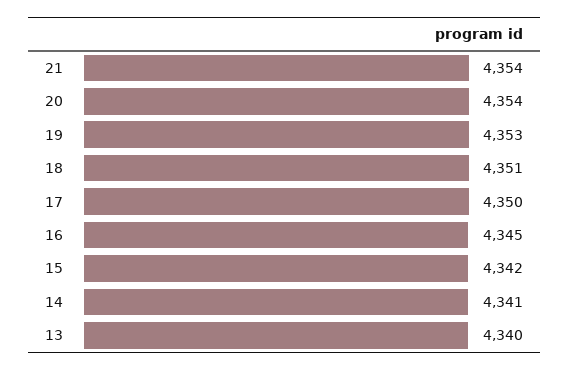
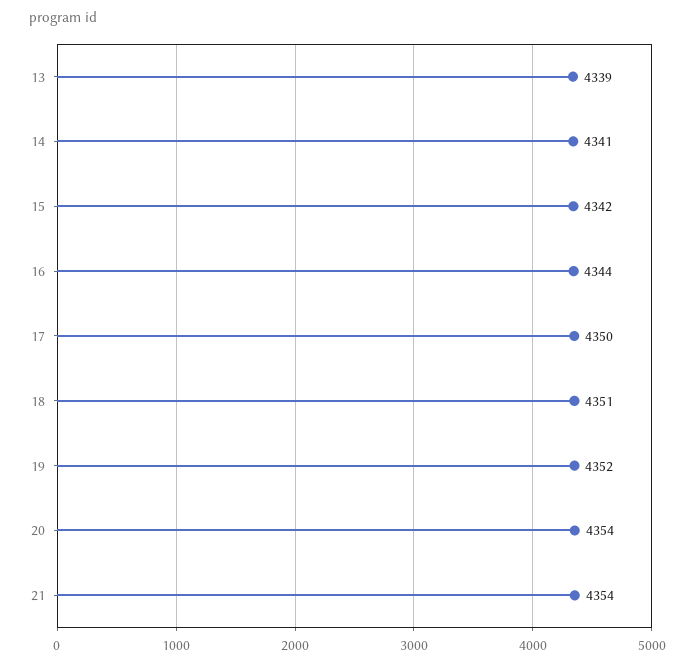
  {
    "21": 4354,
    "20": 4354,
-   "19": 4353,
+   "19": 4352,
    "18": 4351,
    "17": 4350,
-   "16": 4345,
+   "16": 4344,
    "15": 4342,
    "14": 4341,
-   "13": 4340
+   "13": 4339
  }

